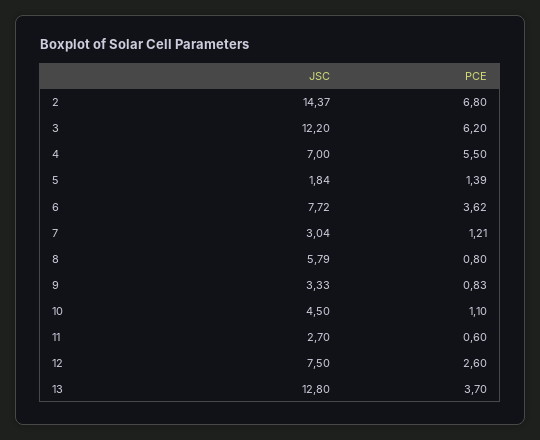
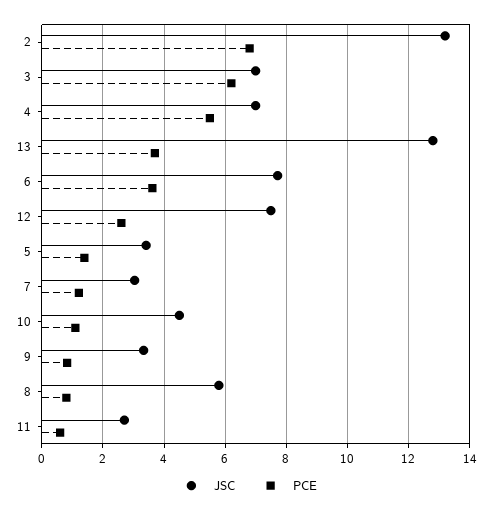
  {
    "JSC": {
-     "2": 14.37,
+     "2": 13.2,
-     "3": 12.2,
+     "3": 7,
      "4": 7,
-     "5": 1.84,
+     "5": 3.4,
      "6": 7.72,
      "7": 3.04,
      "8": 5.79,
      "9": 3.33,
      "10": 4.5,
      "11": 2.7,
      "12": 7.5,
      "13": 12.8
    },
    "PCE": {
      "2": 6.8,
      "3": 6.2,
      "4": 5.5,
      "5": 1.39,
      "6": 3.62,
      "7": 1.21,
      "8": 0.8,
      "9": 0.83,
      "10": 1.1,
      "11": 0.6,
      "12": 2.6,
      "13": 3.7
    }
  }

